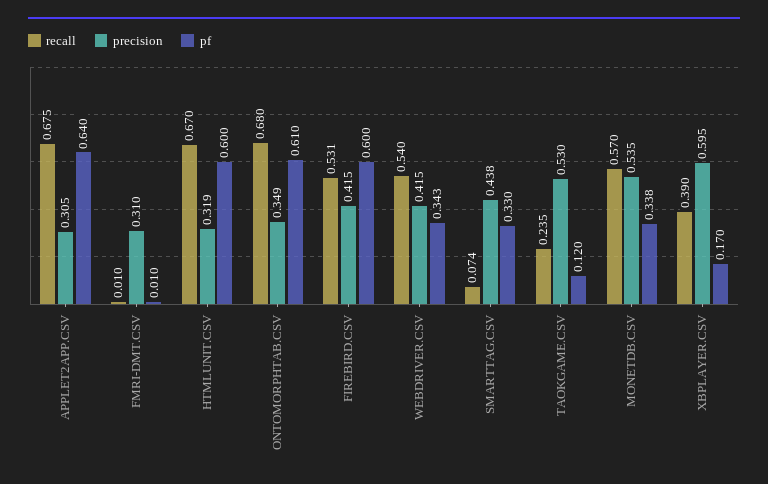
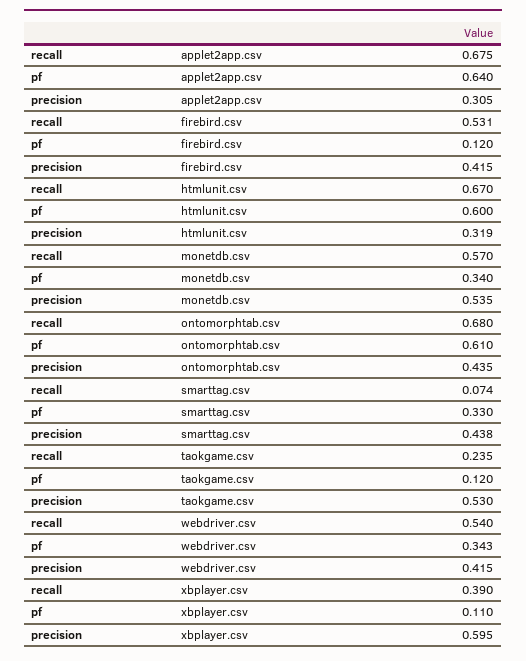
  {
    "recall": {
      "APPLET2APP.CSV": 0.675,
-     "FMRI-DMT.CSV": 0.01,
      "HTMLUNIT.CSV": 0.67,
      "ONTOMORPHTAB.CSV": 0.68,
      "FIREBIRD.CSV": 0.531,
      "WEBDRIVER.CSV": 0.54,
      "SMARTTAG.CSV": 0.074,
      "TAOKGAME.CSV": 0.235,
      "MONETDB.CSV": 0.57,
      "XBPLAYER.CSV": 0.39
    },
    "precision": {
      "APPLET2APP.CSV": 0.305,
-     "FMRI-DMT.CSV": 0.31,
      "HTMLUNIT.CSV": 0.319,
-     "ONTOMORPHTAB.CSV": 0.349,
+     "ONTOMORPHTAB.CSV": 0.435,
      "FIREBIRD.CSV": 0.415,
      "WEBDRIVER.CSV": 0.415,
      "SMARTTAG.CSV": 0.438,
      "TAOKGAME.CSV": 0.53,
      "MONETDB.CSV": 0.535,
      "XBPLAYER.CSV": 0.595
    },
    "pf": {
      "APPLET2APP.CSV": 0.64,
-     "FMRI-DMT.CSV": 0.01,
      "HTMLUNIT.CSV": 0.6,
      "ONTOMORPHTAB.CSV": 0.61,
-     "FIREBIRD.CSV": 0.6,
+     "FIREBIRD.CSV": 0.12,
      "WEBDRIVER.CSV": 0.343,
      "SMARTTAG.CSV": 0.33,
      "TAOKGAME.CSV": 0.12,
-     "MONETDB.CSV": 0.338,
+     "MONETDB.CSV": 0.34,
-     "XBPLAYER.CSV": 0.17
+     "XBPLAYER.CSV": 0.11
    }
  }

